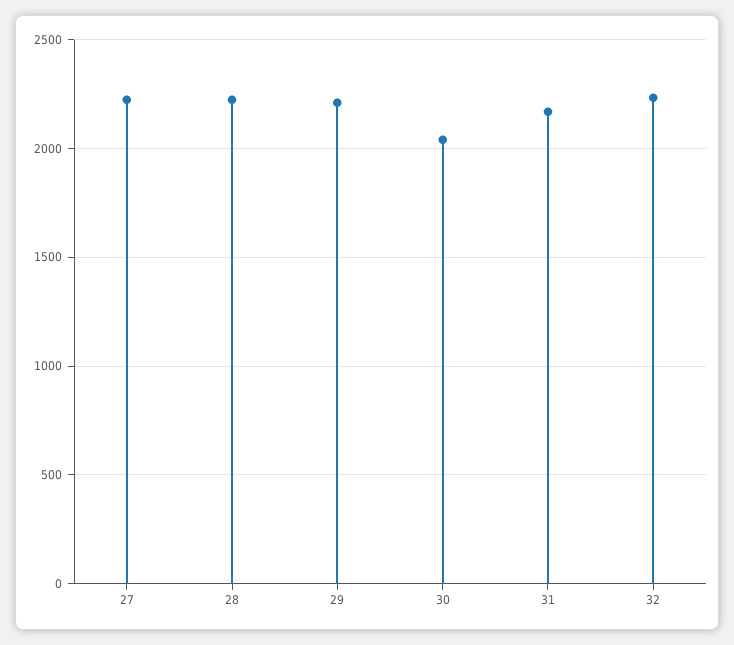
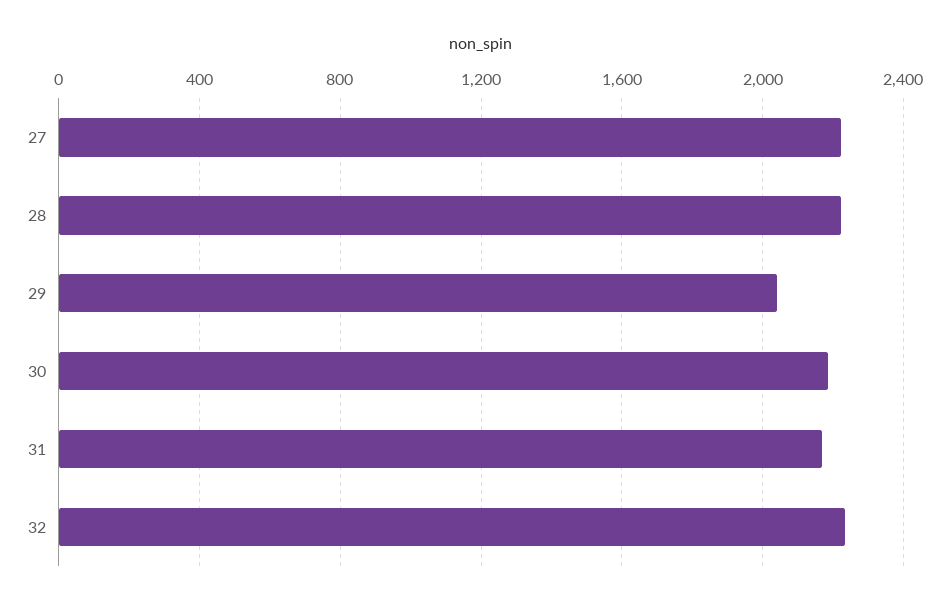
  {
    "27": 2200,
    "28": 2200,
-   "29": 2200,
+   "29": 2050,
-   "30": 2050,
+   "30": 2200,
    "31": 2150,
    "32": 2250
  }

